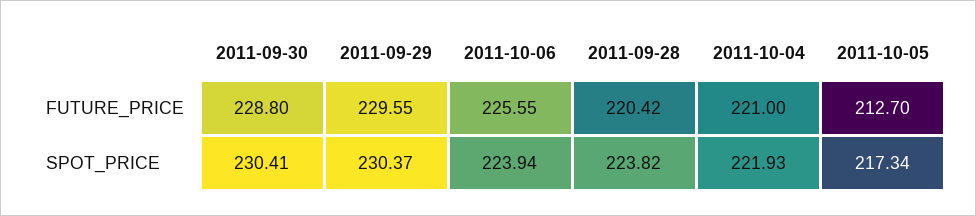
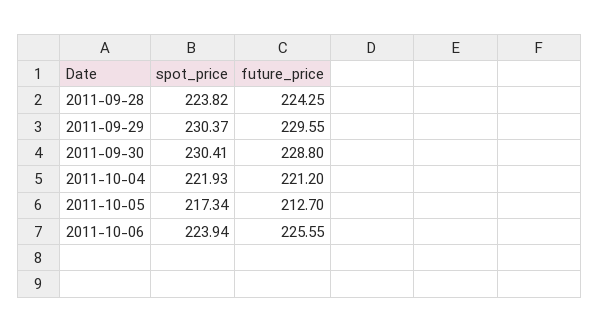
  {
    "2011-09-30": {
      "FUTURE_PRICE": 228.8,
      "SPOT_PRICE": 230.41
    },
    "2011-09-29": {
      "FUTURE_PRICE": 229.55,
      "SPOT_PRICE": 230.37
    },
    "2011-10-06": {
      "FUTURE_PRICE": 225.55,
      "SPOT_PRICE": 223.94
    },
    "2011-09-28": {
-     "FUTURE_PRICE": 220.42,
+     "FUTURE_PRICE": 224.25,
      "SPOT_PRICE": 223.82
    },
    "2011-10-04": {
-     "FUTURE_PRICE": 221,
+     "FUTURE_PRICE": 221.2,
      "SPOT_PRICE": 221.93
    },
    "2011-10-05": {
      "FUTURE_PRICE": 212.7,
      "SPOT_PRICE": 217.34
    }
  }

